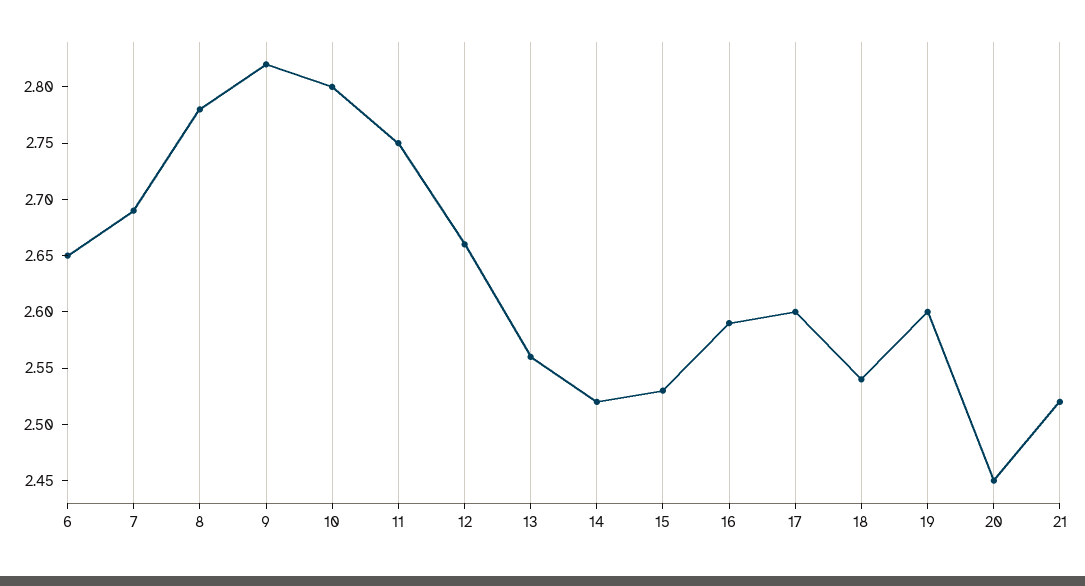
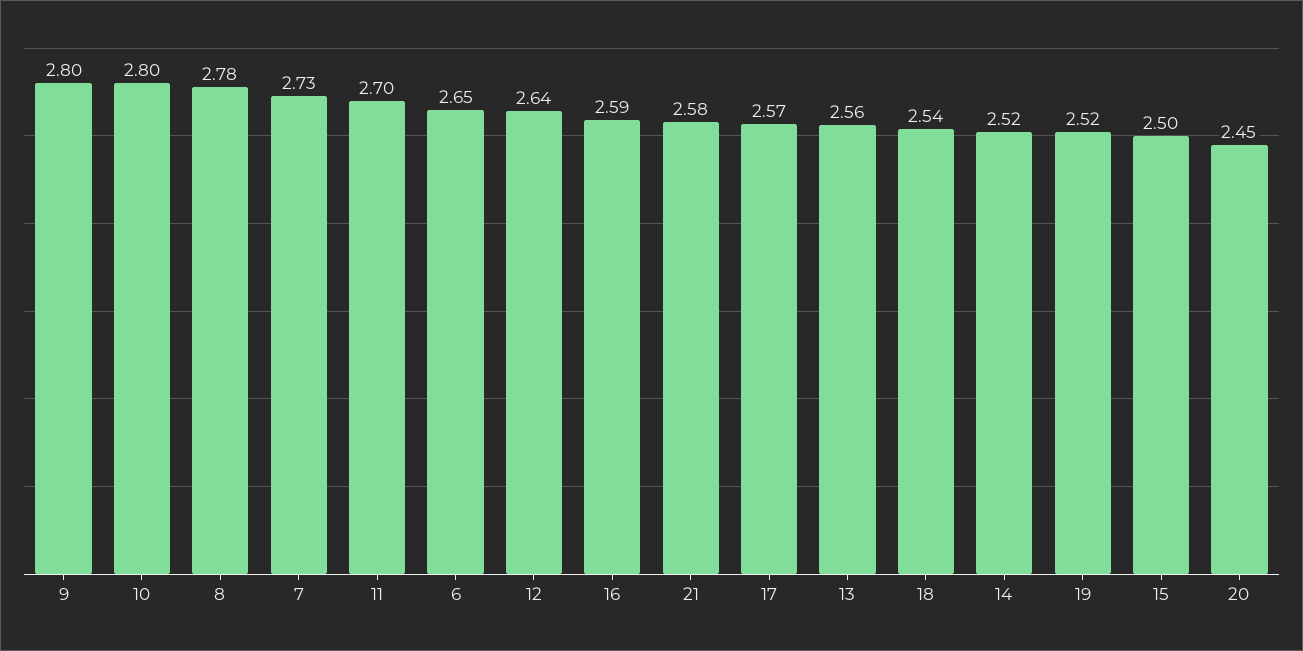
  {
    "6": 2.65,
-   "7": 2.69,
+   "7": 2.73,
    "8": 2.78,
-   "9": 2.82,
+   "9": 2.8,
    "10": 2.8,
-   "11": 2.75,
+   "11": 2.7,
-   "12": 2.66,
+   "12": 2.64,
    "13": 2.56,
    "14": 2.52,
-   "15": 2.53,
+   "15": 2.5,
    "16": 2.59,
-   "17": 2.6,
+   "17": 2.57,
    "18": 2.54,
-   "19": 2.6,
+   "19": 2.52,
    "20": 2.45,
-   "21": 2.52
+   "21": 2.58
  }

